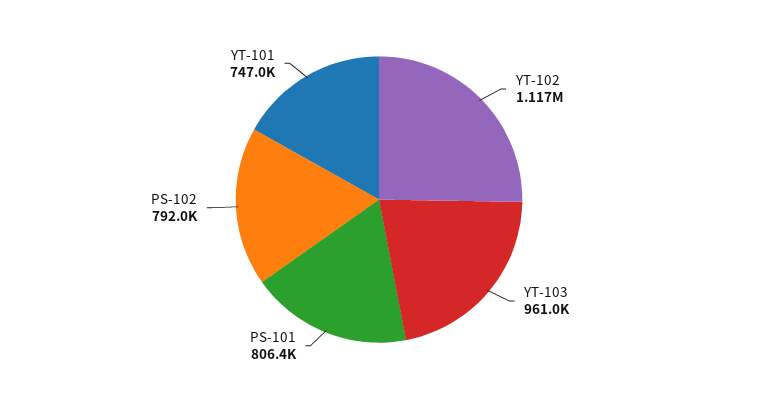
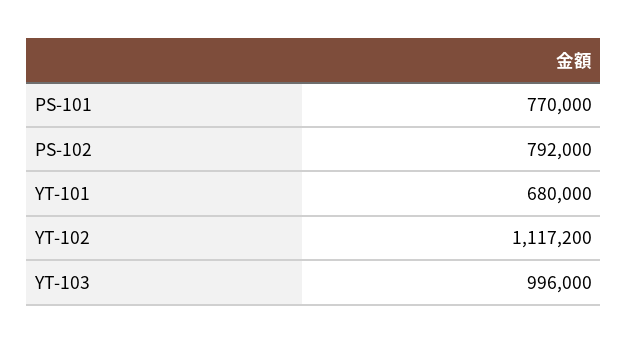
  {
    "YT-102": 1117200,
-   "YT-103": 961000,
+   "YT-103": 996000,
-   "PS-101": 806400,
+   "PS-101": 770000,
    "PS-102": 792000,
-   "YT-101": 747000
+   "YT-101": 680000
  }

